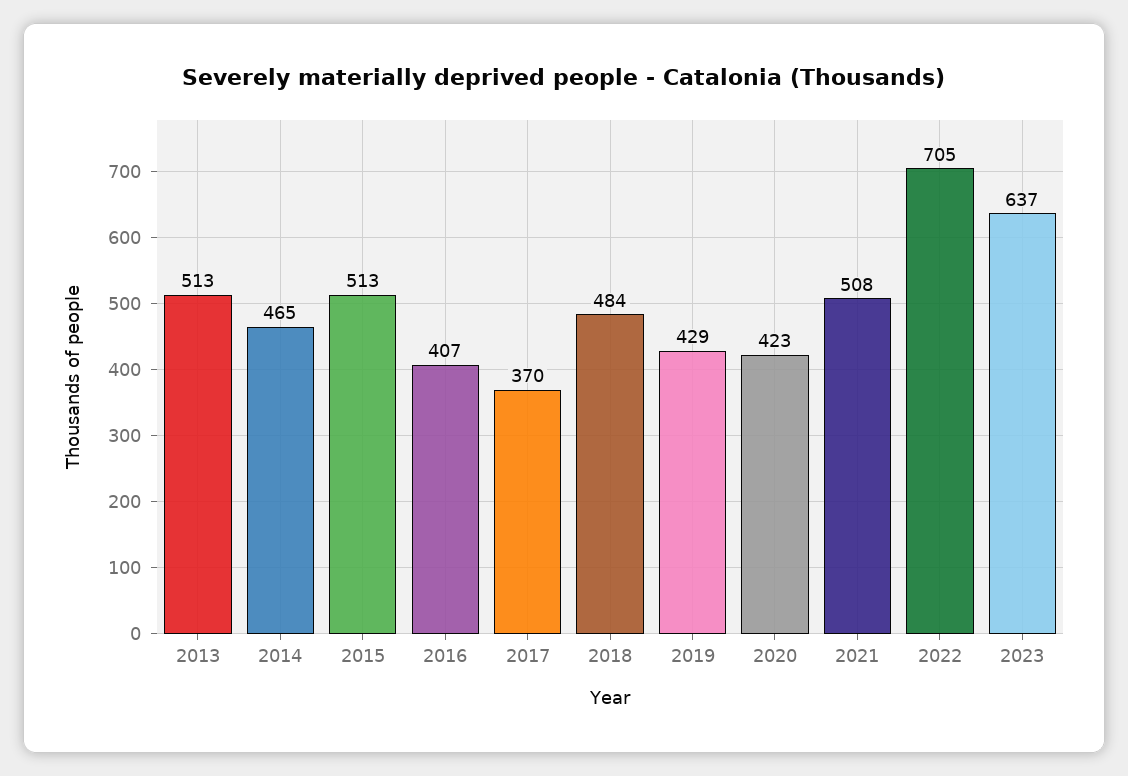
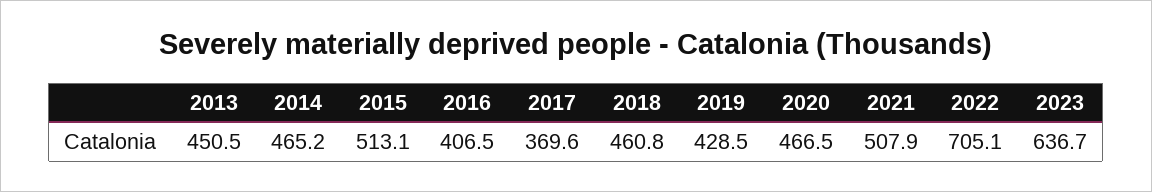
  {
-   "2013": 513,
+   "2013": 450.5,
    "2014": 465.2,
    "2015": 513.1,
    "2016": 406.5,
    "2017": 369.6,
-   "2018": 484,
+   "2018": 460.8,
    "2019": 428.5,
-   "2020": 423,
+   "2020": 466.5,
    "2021": 507.9,
    "2022": 705.1,
    "2023": 636.7
  }

